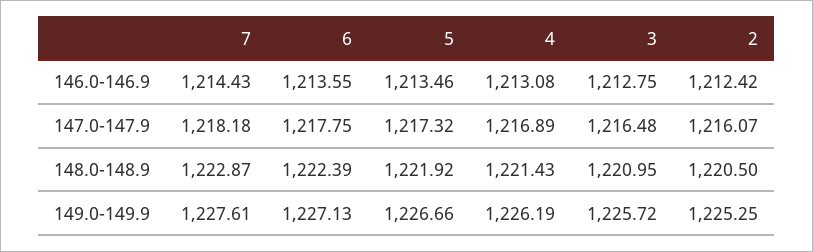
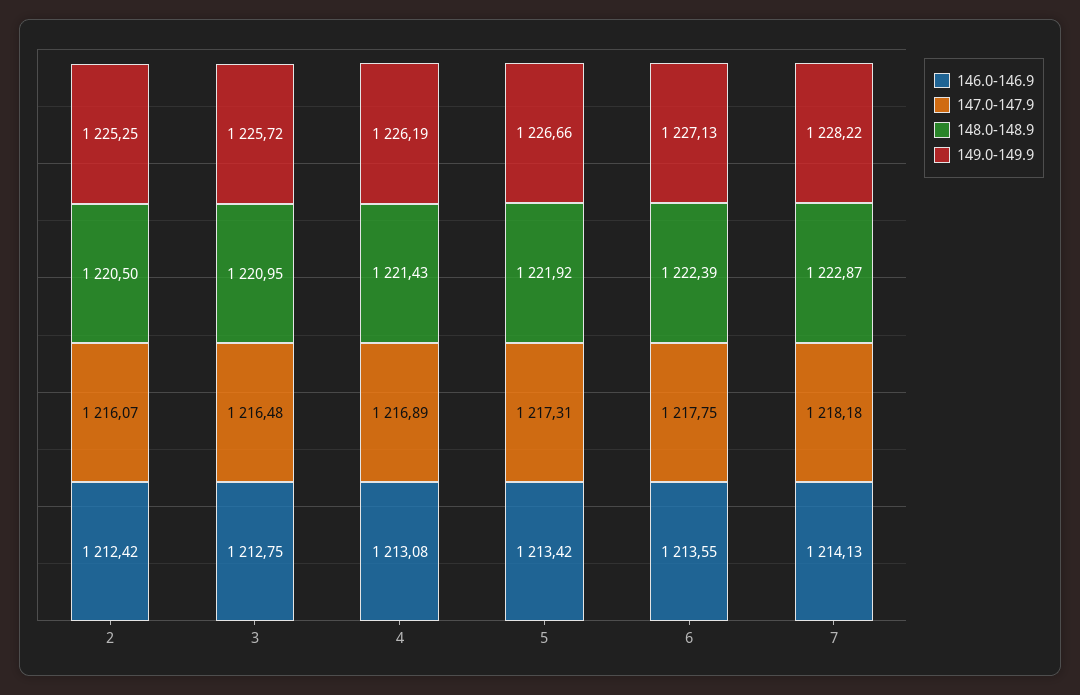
  {
    "146.0-146.9": {
-     "7": 1214.43,
+     "7": 1214.13,
      "6": 1213.55,
-     "5": 1213.46,
+     "5": 1213.42,
      "4": 1213.08,
      "3": 1212.75,
      "2": 1212.42
    },
    "147.0-147.9": {
      "7": 1218.18,
      "6": 1217.75,
-     "5": 1217.32,
+     "5": 1217.31,
      "4": 1216.89,
      "3": 1216.48,
      "2": 1216.07
    },
    "148.0-148.9": {
      "7": 1222.87,
      "6": 1222.39,
      "5": 1221.92,
      "4": 1221.43,
      "3": 1220.95,
      "2": 1220.5
    },
    "149.0-149.9": {
-     "7": 1227.61,
+     "7": 1228.22,
      "6": 1227.13,
      "5": 1226.66,
      "4": 1226.19,
      "3": 1225.72,
      "2": 1225.25
    }
  }

